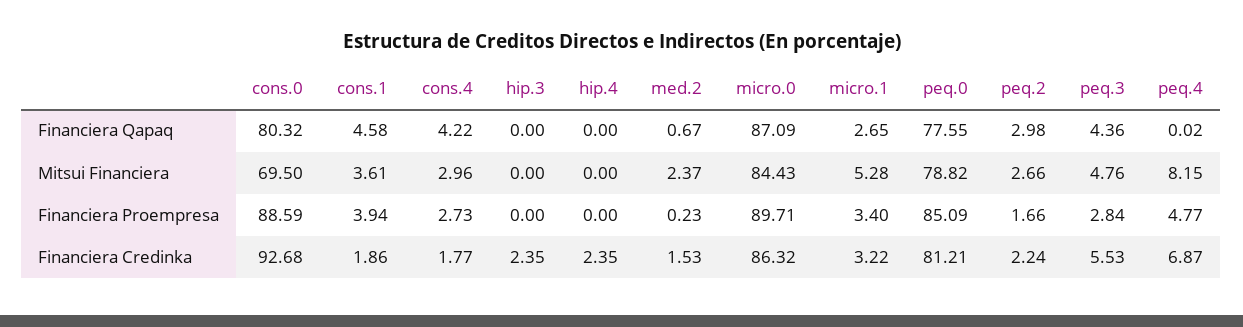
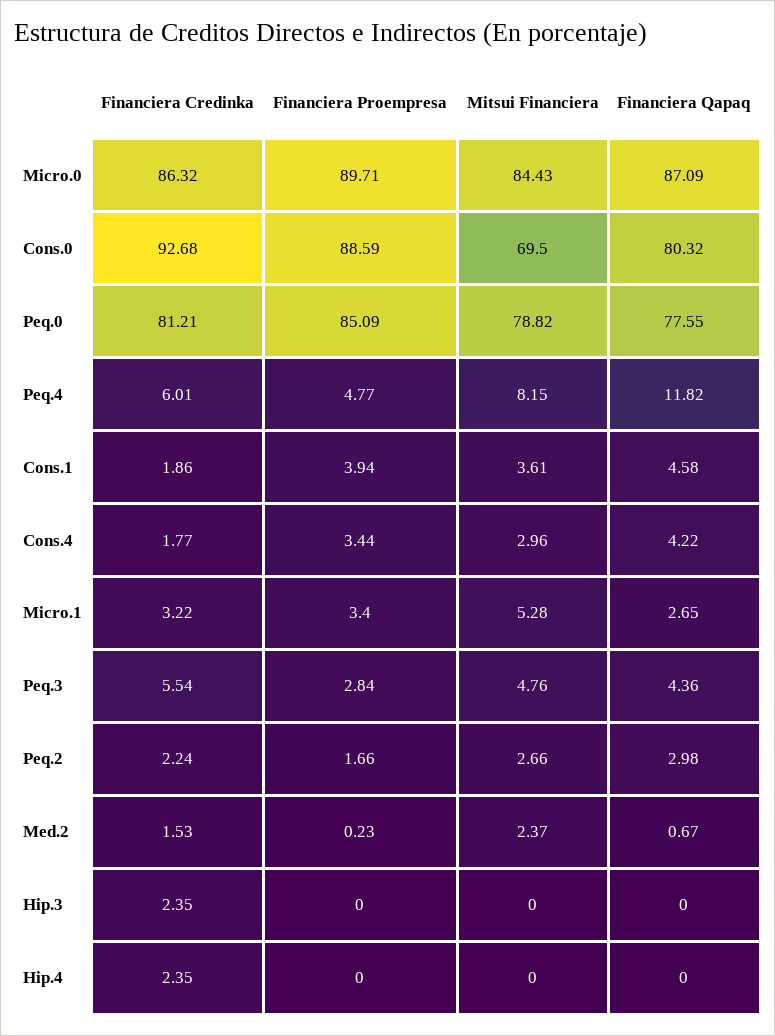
  {
    "cons.0": {
      "Financiera Qapaq": 80.32,
      "Mitsui Financiera": 69.5,
      "Financiera Proempresa": 88.59,
      "Financiera Credinka": 92.68
    },
    "cons.1": {
      "Financiera Qapaq": 4.58,
      "Mitsui Financiera": 3.61,
      "Financiera Proempresa": 3.94,
      "Financiera Credinka": 1.86
    },
    "cons.4": {
      "Financiera Qapaq": 4.22,
      "Mitsui Financiera": 2.96,
-     "Financiera Proempresa": 2.73,
+     "Financiera Proempresa": 3.44,
      "Financiera Credinka": 1.77
    },
    "hip.3": {
      "Financiera Qapaq": 0,
      "Mitsui Financiera": 0,
      "Financiera Proempresa": 0,
      "Financiera Credinka": 2.35
    },
    "hip.4": {
      "Financiera Qapaq": 0,
      "Mitsui Financiera": 0,
      "Financiera Proempresa": 0,
      "Financiera Credinka": 2.35
    },
    "med.2": {
      "Financiera Qapaq": 0.67,
      "Mitsui Financiera": 2.37,
      "Financiera Proempresa": 0.23,
      "Financiera Credinka": 1.53
    },
    "micro.0": {
      "Financiera Qapaq": 87.09,
      "Mitsui Financiera": 84.43,
      "Financiera Proempresa": 89.71,
      "Financiera Credinka": 86.32
    },
    "micro.1": {
      "Financiera Qapaq": 2.65,
      "Mitsui Financiera": 5.28,
      "Financiera Proempresa": 3.4,
      "Financiera Credinka": 3.22
    },
    "peq.0": {
      "Financiera Qapaq": 77.55,
      "Mitsui Financiera": 78.82,
      "Financiera Proempresa": 85.09,
      "Financiera Credinka": 81.21
    },
    "peq.2": {
      "Financiera Qapaq": 2.98,
      "Mitsui Financiera": 2.66,
      "Financiera Proempresa": 1.66,
      "Financiera Credinka": 2.24
    },
    "peq.3": {
      "Financiera Qapaq": 4.36,
      "Mitsui Financiera": 4.76,
      "Financiera Proempresa": 2.84,
-     "Financiera Credinka": 5.53
+     "Financiera Credinka": 5.54
    },
    "peq.4": {
-     "Financiera Qapaq": 0.02,
+     "Financiera Qapaq": 11.82,
      "Mitsui Financiera": 8.15,
      "Financiera Proempresa": 4.77,
-     "Financiera Credinka": 6.87
+     "Financiera Credinka": 6.01
    }
  }

